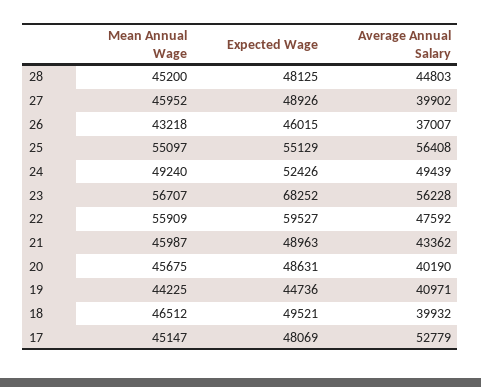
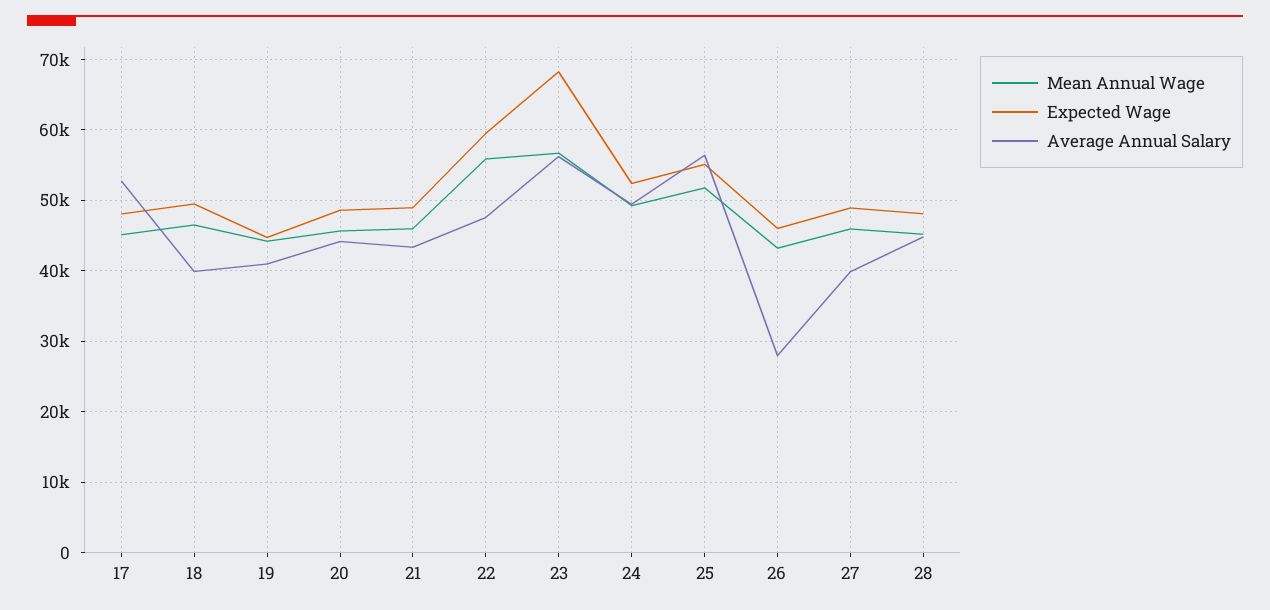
  {
    "Mean Annual Wage": {
      "28": 45200,
      "27": 45952,
      "26": 43218,
-     "25": 55097,
+     "25": 52000,
      "24": 49240,
      "23": 56707,
      "22": 55909,
      "21": 45987,
      "20": 45675,
      "19": 44225,
      "18": 46512,
      "17": 45147
    },
    "Expected Wage": {
      "28": 48125,
      "27": 48926,
      "26": 46015,
      "25": 55129,
      "24": 52426,
      "23": 68252,
      "22": 59527,
      "21": 48963,
      "20": 48631,
      "19": 44736,
      "18": 49521,
      "17": 48069
    },
    "Average Annual Salary": {
      "28": 44803,
      "27": 39902,
-     "26": 37007,
+     "26": 28000,
      "25": 56408,
      "24": 49439,
      "23": 56228,
      "22": 47592,
      "21": 43362,
-     "20": 40190,
+     "20": 44000,
      "19": 40971,
      "18": 39932,
      "17": 52779
    }
  }

